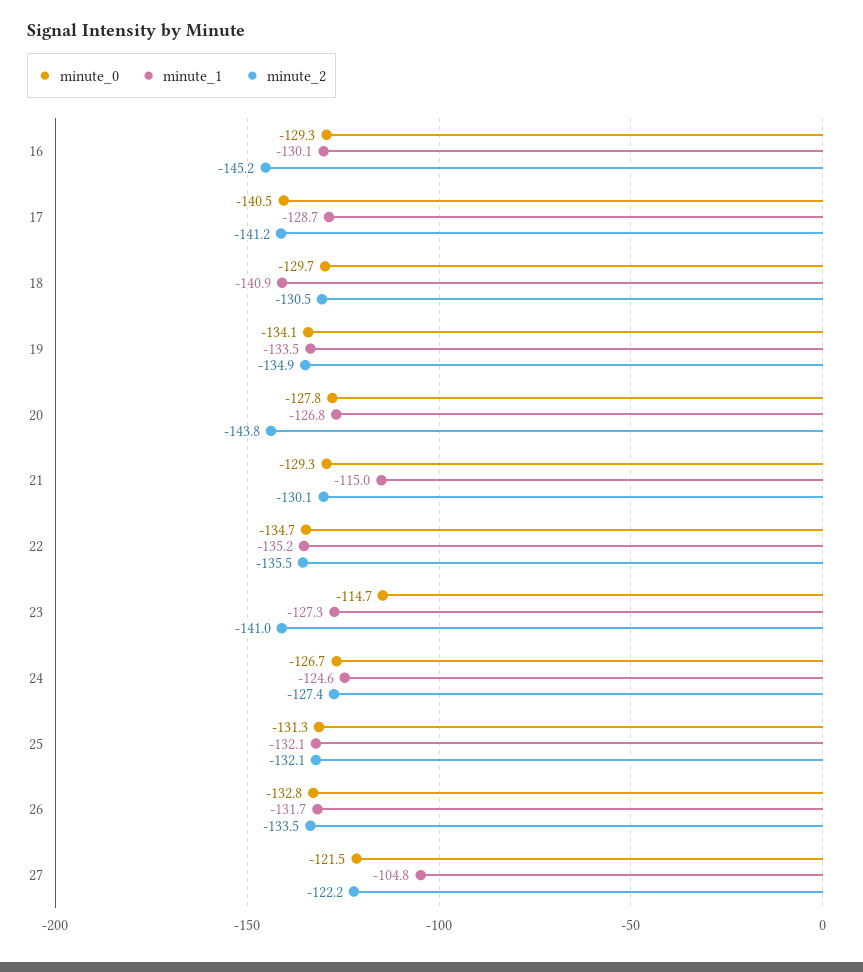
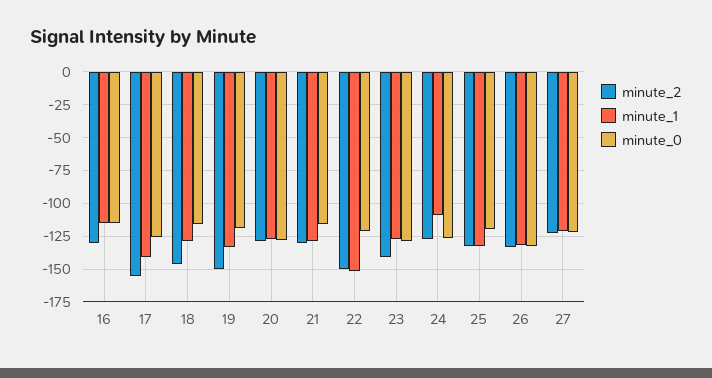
  {
    "minute_0": {
-     "16": -129.3,
+     "16": -115,
-     "17": -140.5,
+     "17": -125,
-     "18": -129.7,
+     "18": -115,
-     "19": -134.1,
+     "19": -120,
      "20": -127.8,
-     "21": -129.3,
+     "21": -115,
-     "22": -134.7,
+     "22": -120,
-     "23": -114.7,
+     "23": -130,
      "24": -126.7,
-     "25": -131.3,
+     "25": -120,
      "26": -132.8,
      "27": -121.5
    },
    "minute_1": {
-     "16": -130.1,
+     "16": -115,
-     "17": -128.7,
+     "17": -140,
-     "18": -140.9,
+     "18": -130,
      "19": -133.5,
      "20": -126.8,
-     "21": -115,
+     "21": -130,
-     "22": -135.2,
+     "22": -150,
      "23": -127.3,
-     "24": -124.6,
+     "24": -110,
      "25": -132.1,
      "26": -131.7,
-     "27": -104.8
+     "27": -120
    },
    "minute_2": {
-     "16": -145.2,
+     "16": -130,
-     "17": -141.2,
+     "17": -155,
-     "18": -130.5,
+     "18": -145,
-     "19": -134.9,
+     "19": -150,
-     "20": -143.8,
+     "20": -130,
      "21": -130.1,
-     "22": -135.5,
+     "22": -150,
      "23": -141,
      "24": -127.4,
      "25": -132.1,
      "26": -133.5,
      "27": -122.2
    }
  }

